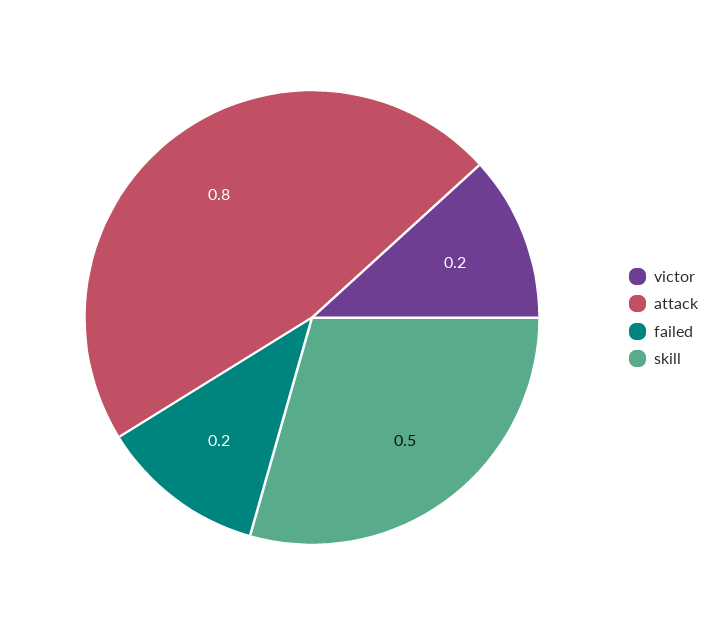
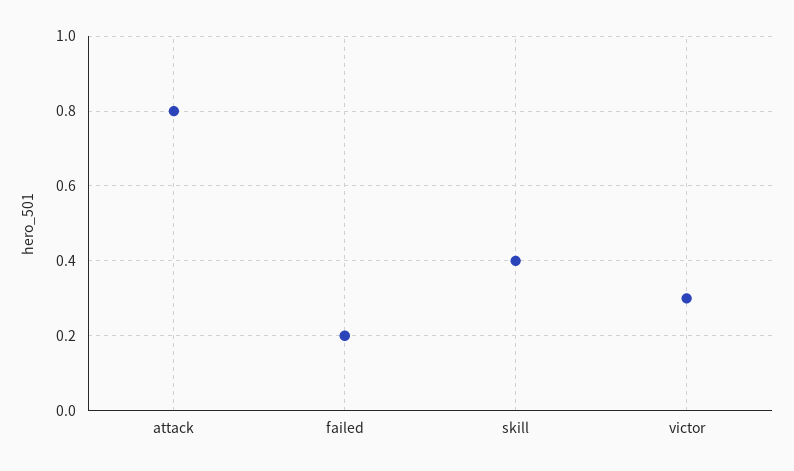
  {
-   "victor": 0.2,
+   "victor": 0.3,
    "attack": 0.8,
    "failed": 0.2,
-   "skill": 0.5
+   "skill": 0.4
  }

